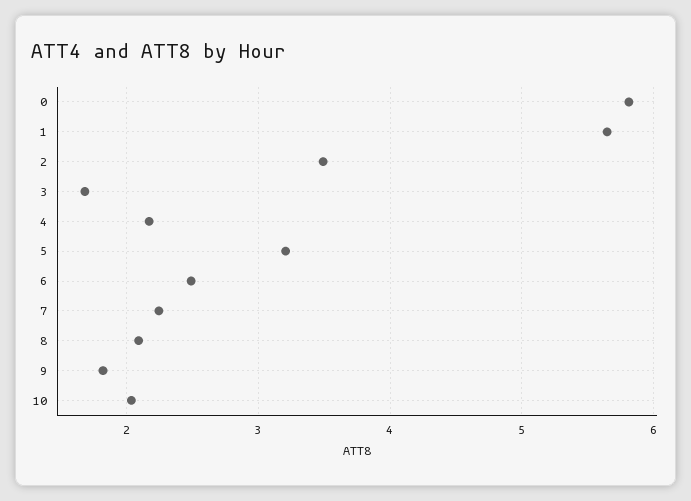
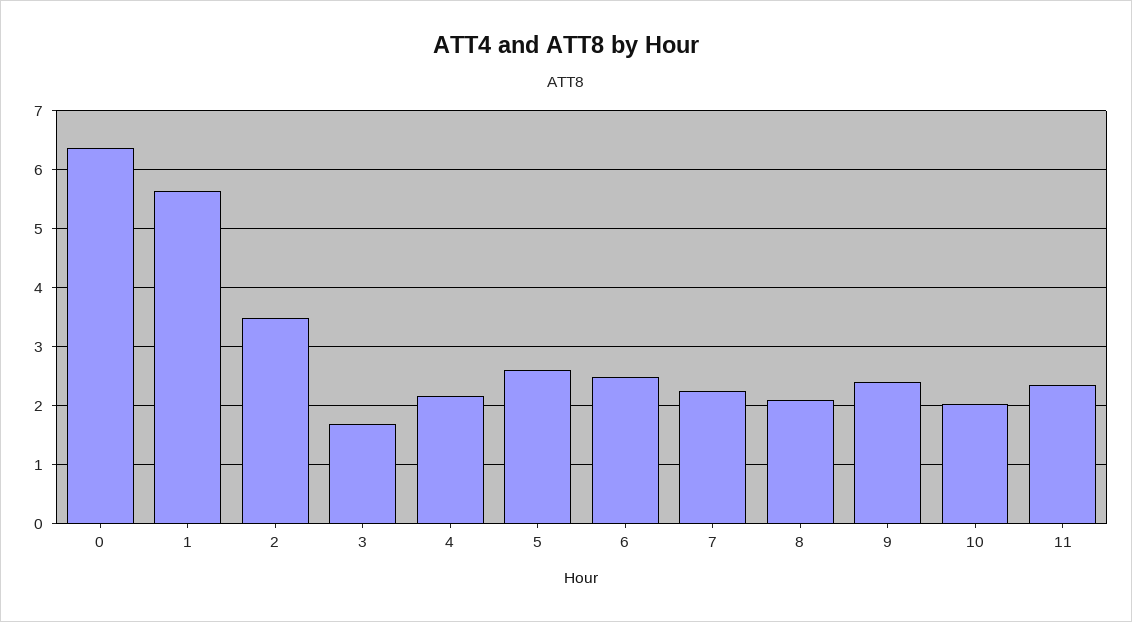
  {
-   "0": 5.8,
+   "0": 6.4,
    "1": 5.6,
    "2": 3.5,
    "3": 1.7,
    "4": 2.2,
-   "5": 3.2,
+   "5": 2.6,
    "6": 2.5,
    "7": 2.2,
    "8": 2.1,
-   "9": 1.8,
+   "9": 2.4,
-   "10": 2
+   "10": 2,
+   "11": 2.4
  }

